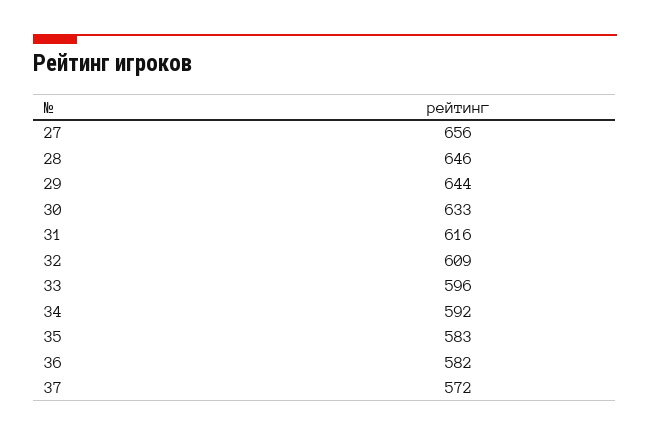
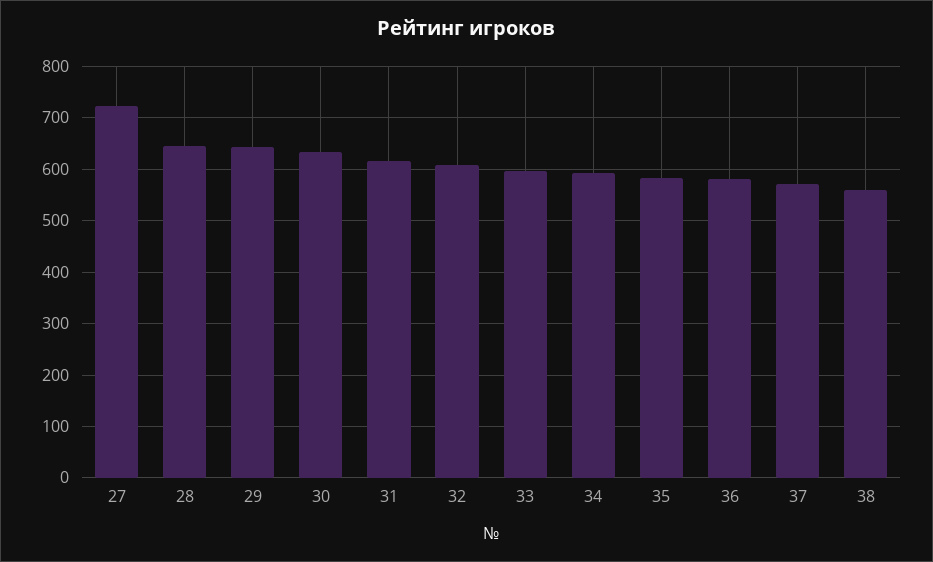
  {
-   "27": 656,
+   "27": 720,
    "28": 646,
    "29": 644,
    "30": 633,
    "31": 616,
    "32": 609,
    "33": 596,
    "34": 592,
    "35": 583,
    "36": 582,
-   "37": 572
+   "37": 572,
+   "38": 560
  }

